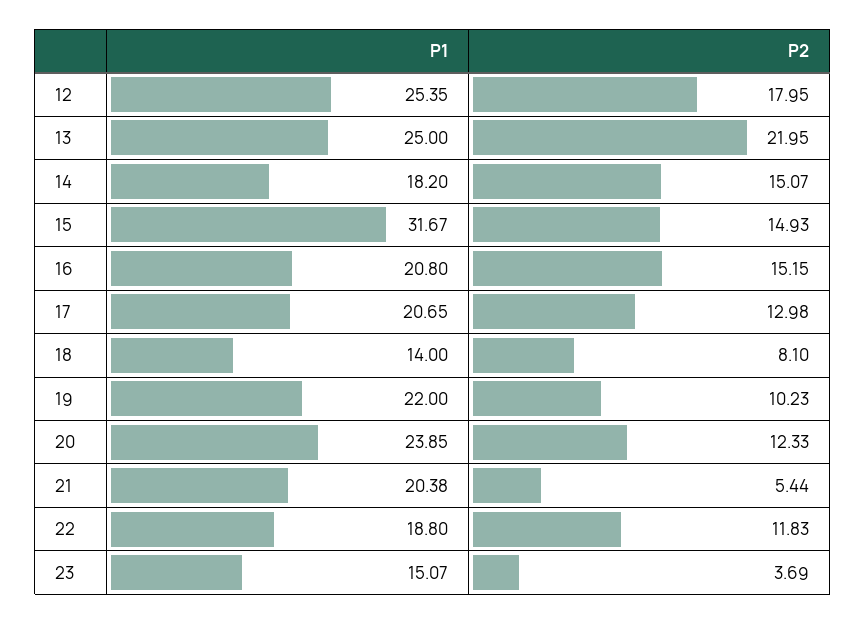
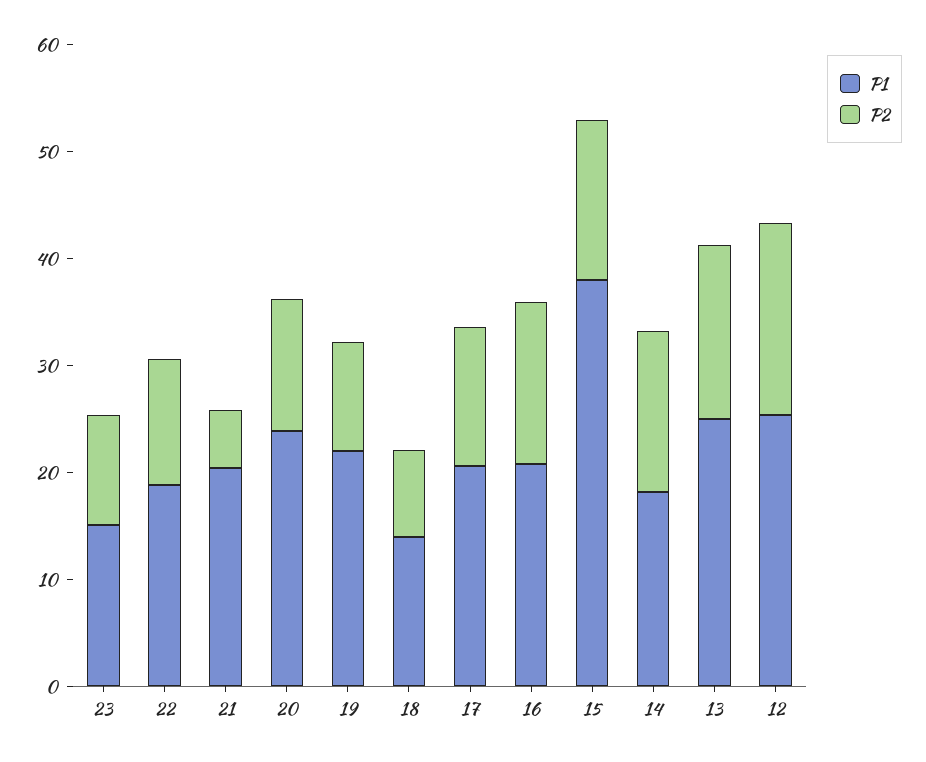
  {
    "P1": {
      "12": 25.35,
      "13": 25,
      "14": 18.2,
-     "15": 31.67,
+     "15": 38,
      "16": 20.8,
      "17": 20.65,
      "18": 14,
      "19": 22,
      "20": 23.85,
      "21": 20.38,
      "22": 18.8,
      "23": 15.07
    },
    "P2": {
      "12": 17.95,
-     "13": 21.95,
+     "13": 16,
      "14": 15.07,
      "15": 14.93,
      "16": 15.15,
      "17": 12.98,
      "18": 8.1,
      "19": 10.23,
      "20": 12.33,
      "21": 5.44,
      "22": 11.83,
-     "23": 3.69
+     "23": 10
    }
  }

